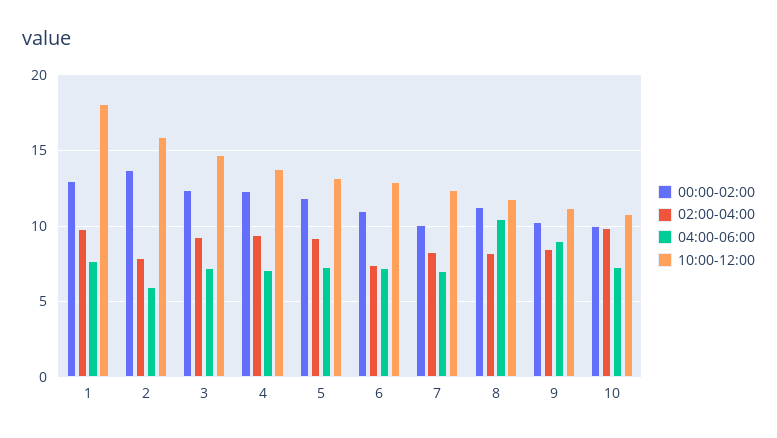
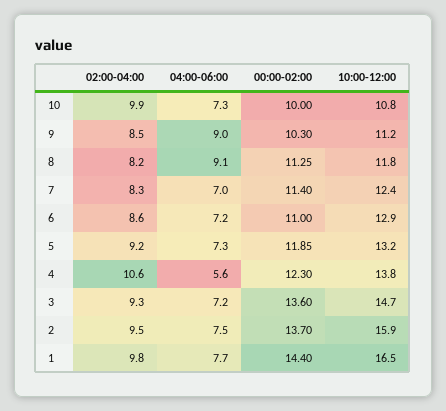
  {
    "00:00-02:00": {
-     "1": 13,
+     "1": 14.4,
      "2": 13.7,
-     "3": 12.5,
+     "3": 13.6,
      "4": 12.3,
      "5": 11.85,
      "6": 11,
-     "7": 10,
+     "7": 11.4,
      "8": 11.25,
      "9": 10.3,
      "10": 10
    },
    "02:00-04:00": {
      "1": 9.8,
-     "2": 8,
+     "2": 9.5,
      "3": 9.3,
-     "4": 9.5,
+     "4": 10.6,
      "5": 9.2,
-     "6": 7.5,
+     "6": 8.6,
      "7": 8.3,
      "8": 8.2,
      "9": 8.5,
      "10": 9.9
    },
    "04:00-06:00": {
      "1": 7.7,
-     "2": 6,
+     "2": 7.5,
      "3": 7.2,
-     "4": 7,
+     "4": 5.6,
      "5": 7.3,
      "6": 7.2,
      "7": 7,
-     "8": 10.5,
+     "8": 9.1,
      "9": 9,
      "10": 7.3
    },
    "10:00-12:00": {
-     "1": 18,
+     "1": 16.5,
      "2": 15.9,
      "3": 14.7,
      "4": 13.8,
      "5": 13.2,
      "6": 12.9,
      "7": 12.4,
      "8": 11.8,
      "9": 11.2,
      "10": 10.8
    }
  }

